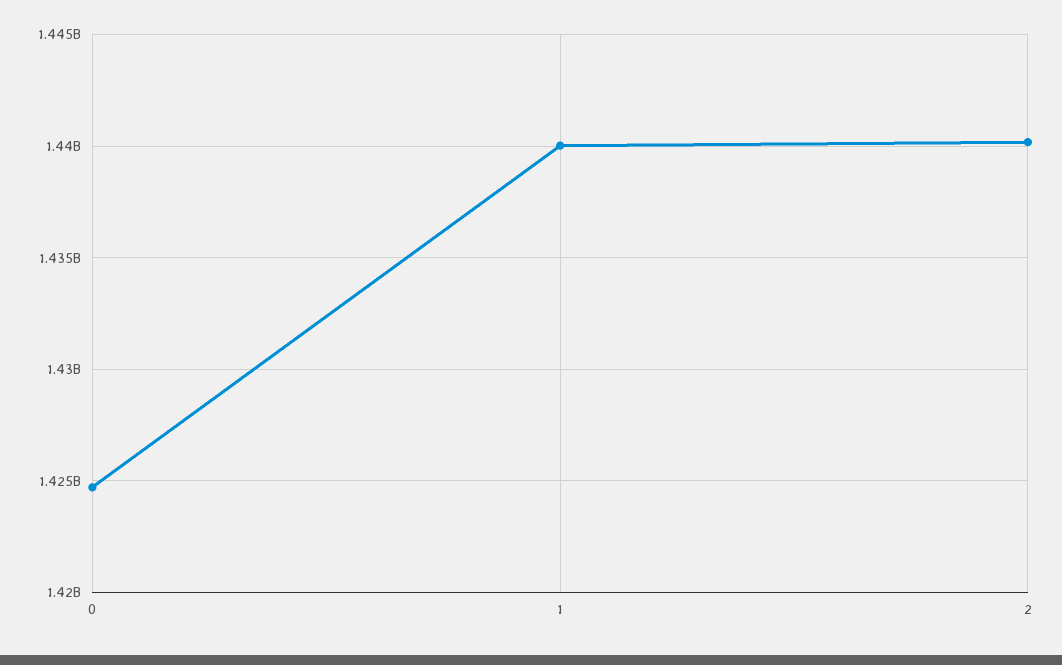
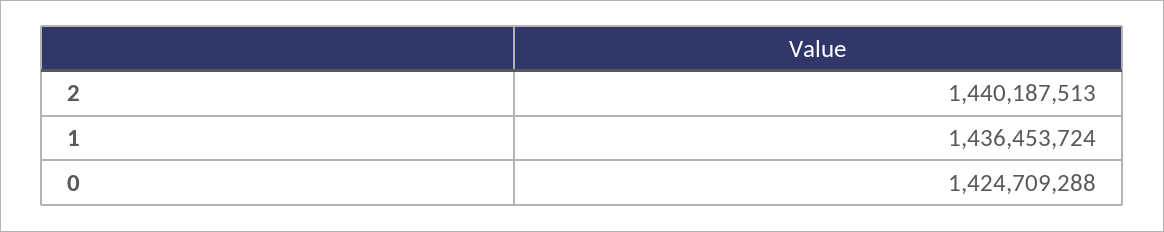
  {
    "0": 1424709288,
-   "1": 1440000000,
+   "1": 1436453724,
    "2": 1440187513
  }

